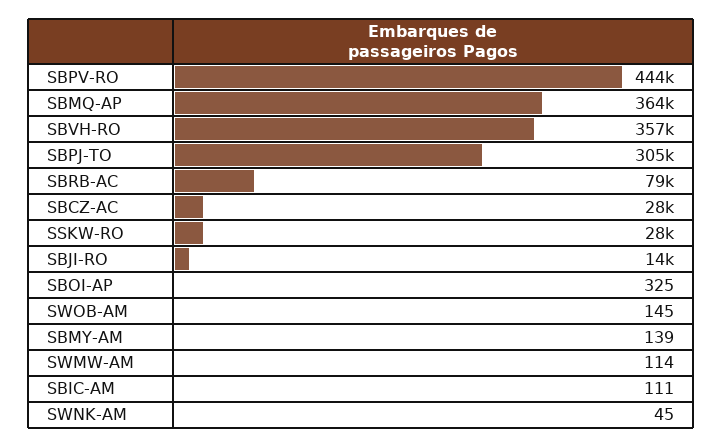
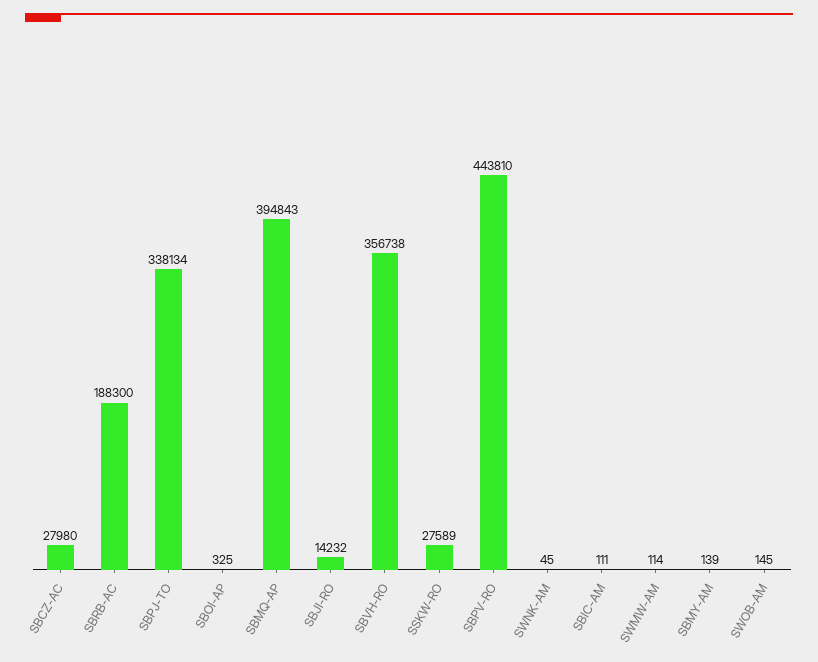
  {
    "SBPV-RO": 443810,
-   "SBMQ-AP": 364000,
+   "SBMQ-AP": 394843,
    "SBVH-RO": 356738,
-   "SBPJ-TO": 305000,
+   "SBPJ-TO": 338134,
-   "SBRB-AC": 79000,
+   "SBRB-AC": 188300,
    "SBCZ-AC": 27980,
    "SSKW-RO": 27589,
    "SBJI-RO": 14232,
    "SBOI-AP": 325,
    "SWOB-AM": 145,
    "SBMY-AM": 139,
    "SWMW-AM": 114,
    "SBIC-AM": 111,
    "SWNK-AM": 45
  }

